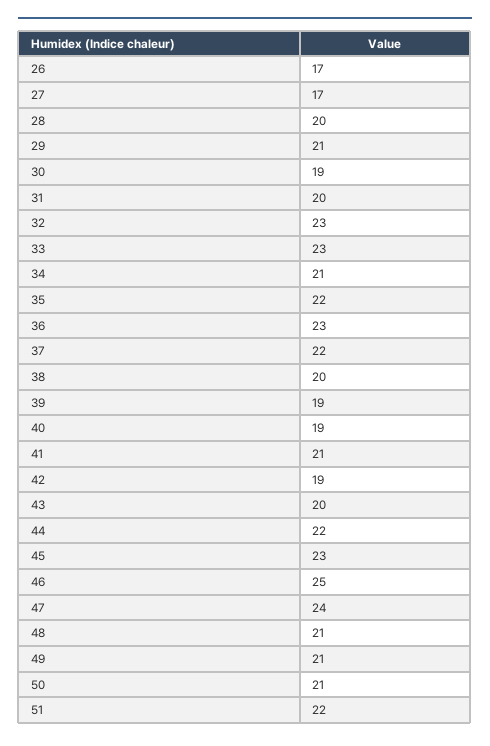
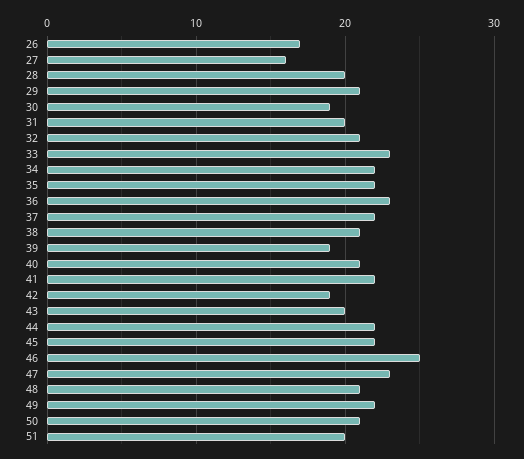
  {
    "26": 17,
-   "27": 17,
+   "27": 16,
    "28": 20,
    "29": 21,
    "30": 19,
    "31": 20,
-   "32": 23,
+   "32": 21,
    "33": 23,
-   "34": 21,
+   "34": 22,
    "35": 22,
    "36": 23,
    "37": 22,
-   "38": 20,
+   "38": 21,
    "39": 19,
-   "40": 19,
+   "40": 21,
-   "41": 21,
+   "41": 22,
    "42": 19,
    "43": 20,
    "44": 22,
-   "45": 23,
+   "45": 22,
    "46": 25,
-   "47": 24,
+   "47": 23,
    "48": 21,
-   "49": 21,
+   "49": 22,
    "50": 21,
-   "51": 22
+   "51": 20
  }

